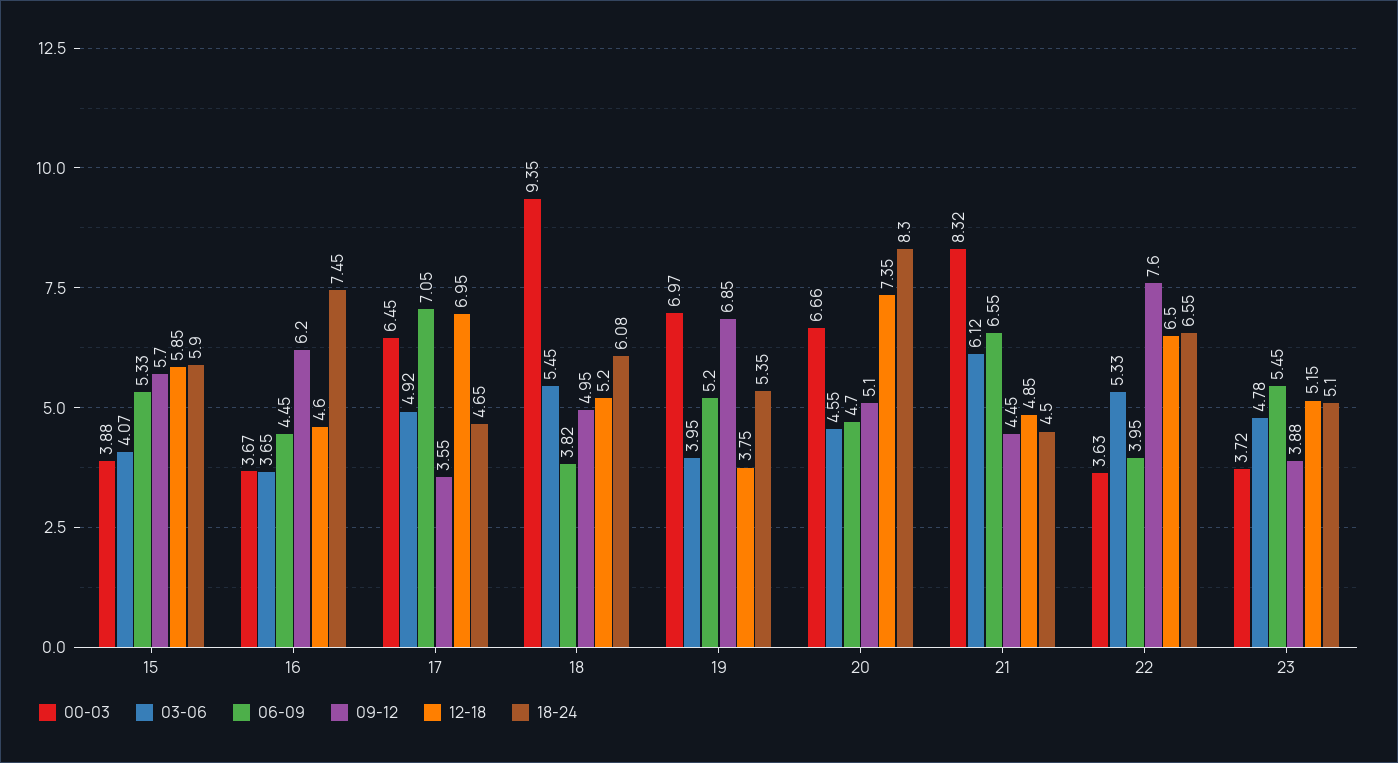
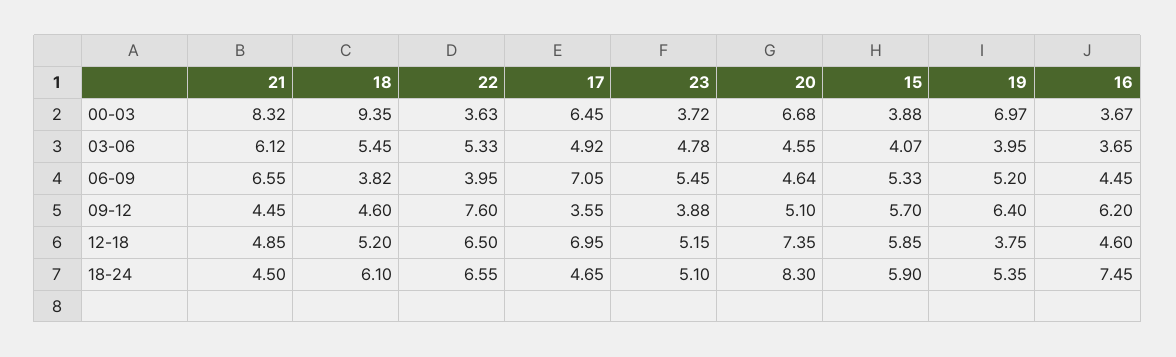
  {
    "00-03": {
      "15": 3.88,
      "16": 3.67,
      "17": 6.45,
      "18": 9.35,
      "19": 6.97,
-     "20": 6.66,
+     "20": 6.68,
      "21": 8.32,
      "22": 3.63,
      "23": 3.72
    },
    "03-06": {
      "15": 4.07,
      "16": 3.65,
      "17": 4.92,
      "18": 5.45,
      "19": 3.95,
      "20": 4.55,
      "21": 6.12,
      "22": 5.33,
      "23": 4.78
    },
    "06-09": {
      "15": 5.33,
      "16": 4.45,
      "17": 7.05,
      "18": 3.82,
      "19": 5.2,
-     "20": 4.7,
+     "20": 4.64,
      "21": 6.55,
      "22": 3.95,
      "23": 5.45
    },
    "09-12": {
      "15": 5.7,
      "16": 6.2,
      "17": 3.55,
-     "18": 4.95,
+     "18": 4.6,
-     "19": 6.85,
+     "19": 6.4,
      "20": 5.1,
      "21": 4.45,
      "22": 7.6,
      "23": 3.88
    },
    "12-18": {
      "15": 5.85,
      "16": 4.6,
      "17": 6.95,
      "18": 5.2,
      "19": 3.75,
      "20": 7.35,
      "21": 4.85,
      "22": 6.5,
      "23": 5.15
    },
    "18-24": {
      "15": 5.9,
      "16": 7.45,
      "17": 4.65,
-     "18": 6.08,
+     "18": 6.1,
      "19": 5.35,
      "20": 8.3,
      "21": 4.5,
      "22": 6.55,
      "23": 5.1
    }
  }

